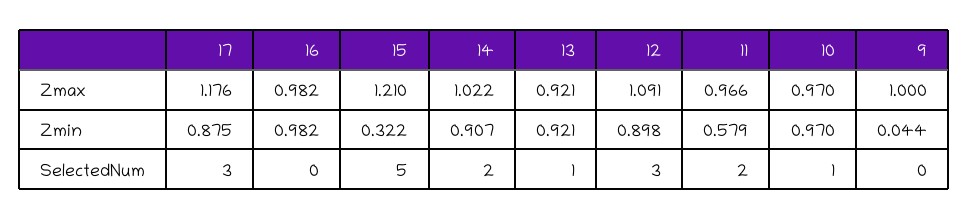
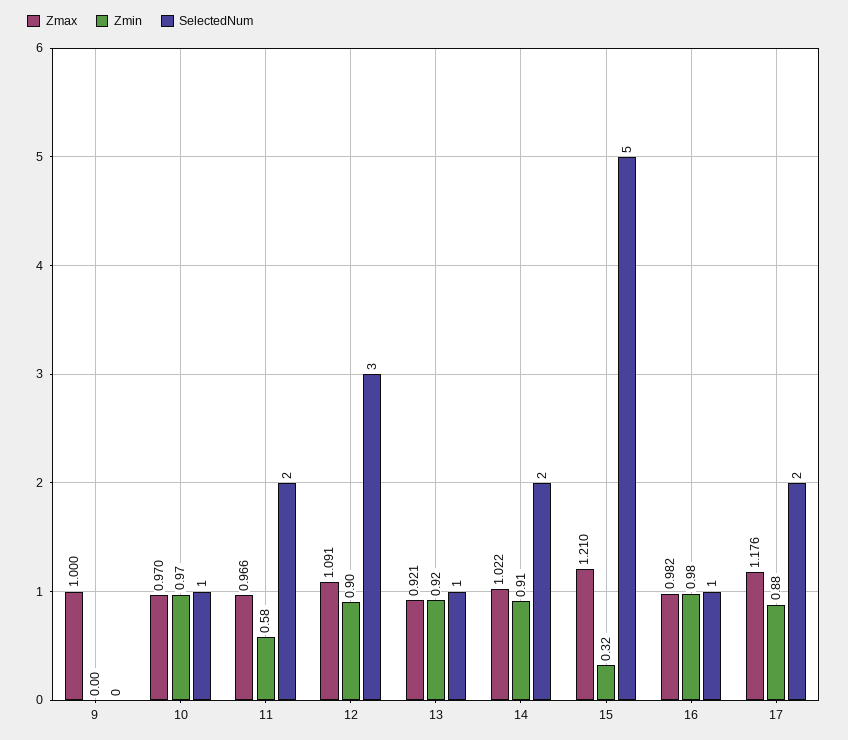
  {
    "Zmax": {
      "17": 1.176,
      "16": 0.982,
      "15": 1.21,
      "14": 1.022,
      "13": 0.921,
      "12": 1.091,
      "11": 0.966,
      "10": 0.97,
      "9": 1
    },
    "Zmin": {
      "17": 0.875,
      "16": 0.982,
      "15": 0.322,
      "14": 0.907,
      "13": 0.921,
      "12": 0.898,
      "11": 0.579,
      "10": 0.97,
-     "9": 0.044
+     "9": 0
    },
    "SelectedNum": {
-     "17": 3,
+     "17": 2,
-     "16": 0,
+     "16": 1,
      "15": 5,
      "14": 2,
      "13": 1,
      "12": 3,
      "11": 2,
      "10": 1,
      "9": 0
    }
  }

